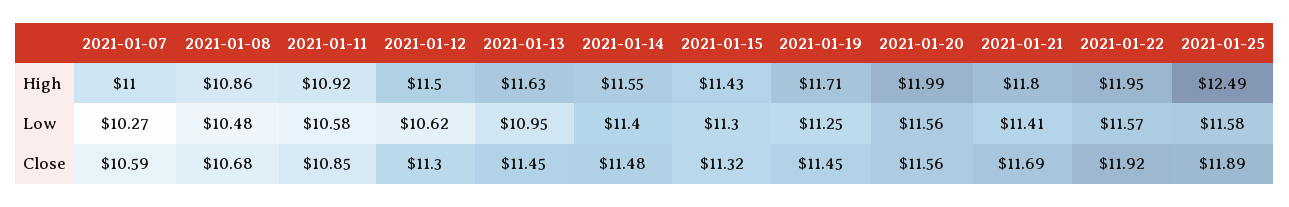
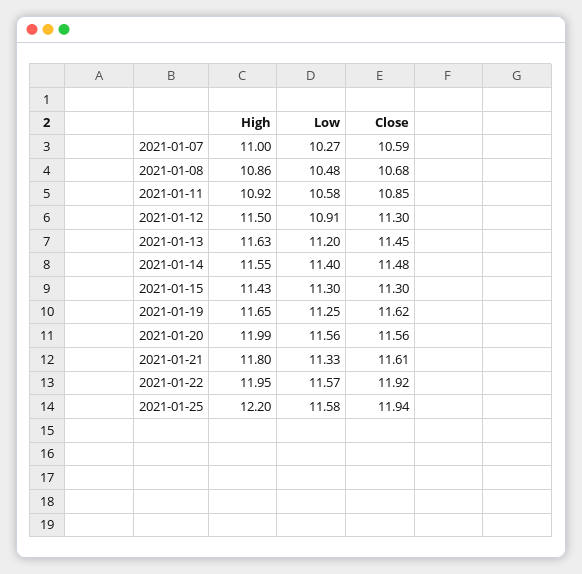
  {
    "2021-01-07": {
      "High": 11,
      "Low": 10.27,
      "Close": 10.59
    },
    "2021-01-08": {
      "High": 10.86,
      "Low": 10.48,
      "Close": 10.68
    },
    "2021-01-11": {
      "High": 10.92,
      "Low": 10.58,
      "Close": 10.85
    },
    "2021-01-12": {
      "High": 11.5,
-     "Low": 10.62,
+     "Low": 10.91,
      "Close": 11.3
    },
    "2021-01-13": {
      "High": 11.63,
-     "Low": 10.95,
+     "Low": 11.2,
      "Close": 11.45
    },
    "2021-01-14": {
      "High": 11.55,
      "Low": 11.4,
      "Close": 11.48
    },
    "2021-01-15": {
      "High": 11.43,
      "Low": 11.3,
-     "Close": 11.32
+     "Close": 11.3
    },
    "2021-01-19": {
-     "High": 11.71,
+     "High": 11.65,
      "Low": 11.25,
-     "Close": 11.45
+     "Close": 11.62
    },
    "2021-01-20": {
      "High": 11.99,
      "Low": 11.56,
      "Close": 11.56
    },
    "2021-01-21": {
      "High": 11.8,
-     "Low": 11.41,
+     "Low": 11.33,
-     "Close": 11.69
+     "Close": 11.61
    },
    "2021-01-22": {
      "High": 11.95,
      "Low": 11.57,
      "Close": 11.92
    },
    "2021-01-25": {
-     "High": 12.49,
+     "High": 12.2,
      "Low": 11.58,
-     "Close": 11.89
+     "Close": 11.94
    }
  }

